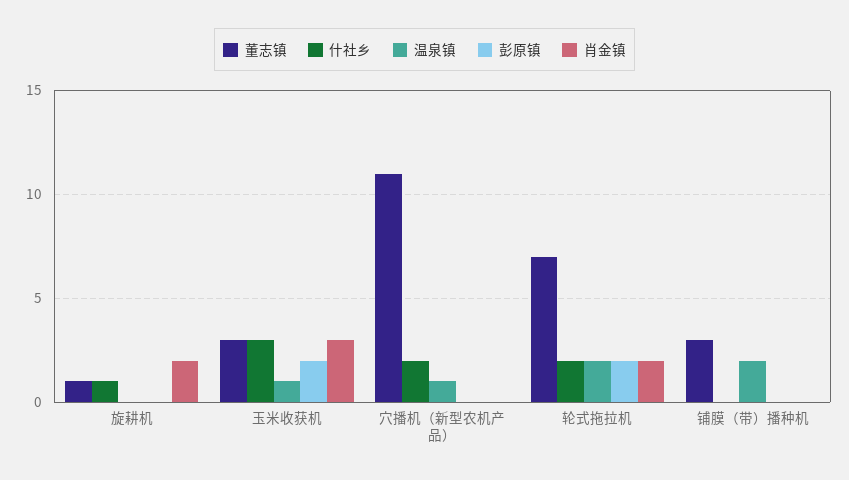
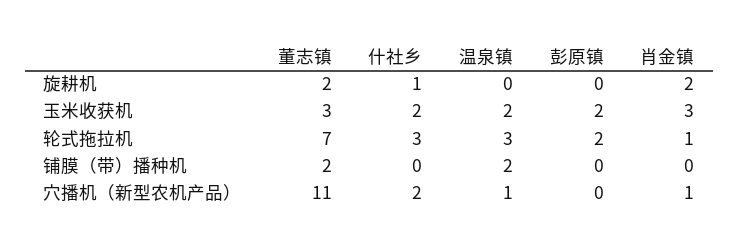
  {
    "董志镇": {
-     "旋耕机": 1,
+     "旋耕机": 2,
      "玉米收获机": 3,
      "穴播机（新型农机产品）": 11,
      "轮式拖拉机": 7,
-     "铺膜（带）播种机": 3
+     "铺膜（带）播种机": 2
    },
    "什社乡": {
      "旋耕机": 1,
-     "玉米收获机": 3,
+     "玉米收获机": 2,
      "穴播机（新型农机产品）": 2,
-     "轮式拖拉机": 2,
+     "轮式拖拉机": 3,
      "铺膜（带）播种机": 0
    },
    "温泉镇": {
      "旋耕机": 0,
-     "玉米收获机": 1,
+     "玉米收获机": 2,
      "穴播机（新型农机产品）": 1,
-     "轮式拖拉机": 2,
+     "轮式拖拉机": 3,
      "铺膜（带）播种机": 2
    },
    "彭原镇": {
      "旋耕机": 0,
      "玉米收获机": 2,
      "穴播机（新型农机产品）": 0,
      "轮式拖拉机": 2,
      "铺膜（带）播种机": 0
    },
    "肖金镇": {
      "旋耕机": 2,
      "玉米收获机": 3,
-     "穴播机（新型农机产品）": 0,
+     "穴播机（新型农机产品）": 1,
-     "轮式拖拉机": 2,
+     "轮式拖拉机": 1,
      "铺膜（带）播种机": 0
    }
  }

